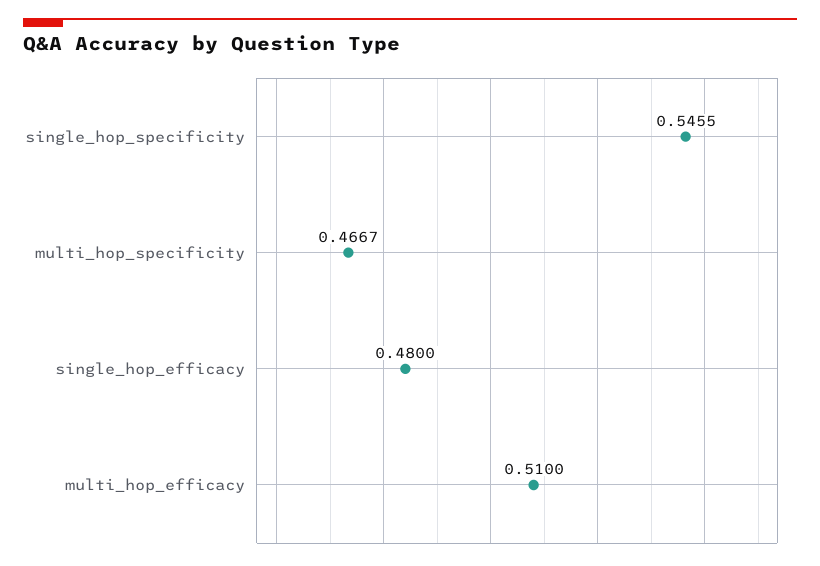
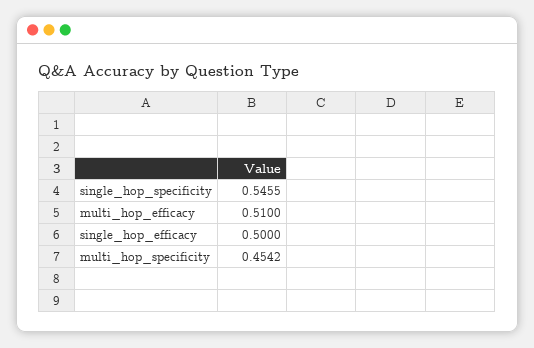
  {
    "single_hop_specificity": 0.5455,
-   "multi_hop_specificity": 0.4667,
+   "multi_hop_specificity": 0.4542,
-   "single_hop_efficacy": 0.48,
+   "single_hop_efficacy": 0.5,
    "multi_hop_efficacy": 0.51
  }

